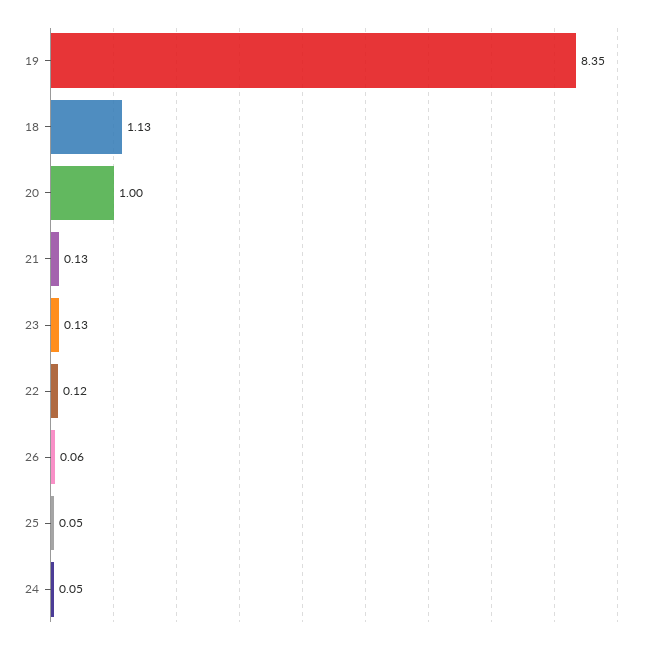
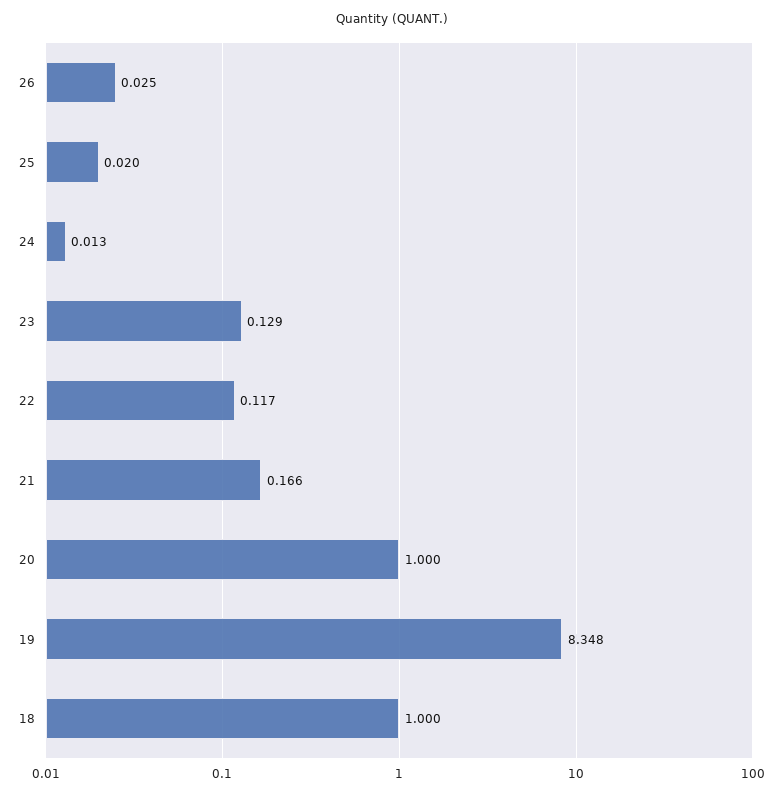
  {
    "19": 8.348,
-   "18": 1.13,
+   "18": 1,
    "20": 1,
-   "21": 0.13,
+   "21": 0.166,
    "23": 0.129,
    "22": 0.117,
-   "26": 0.06,
+   "26": 0.025,
-   "25": 0.05,
+   "25": 0.02,
-   "24": 0.05
+   "24": 0.013
  }

